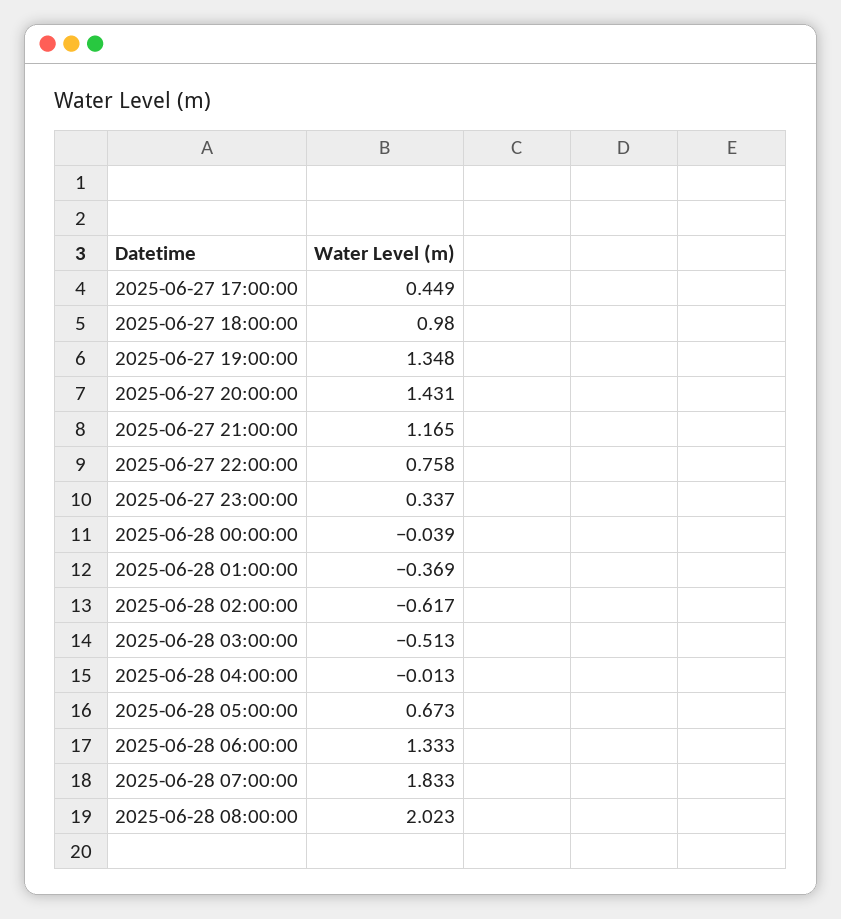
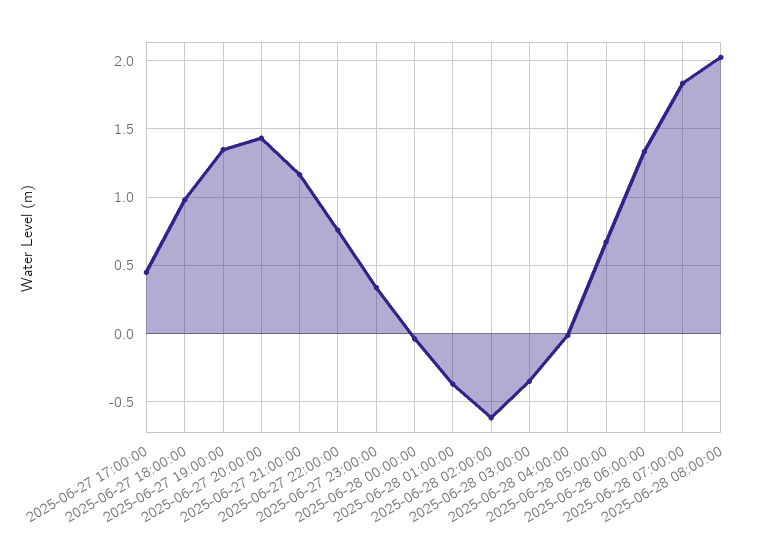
  {
    "2025-06-27 17:00:00": 0.449,
    "2025-06-27 18:00:00": 0.98,
    "2025-06-27 19:00:00": 1.348,
    "2025-06-27 20:00:00": 1.431,
    "2025-06-27 21:00:00": 1.165,
    "2025-06-27 22:00:00": 0.758,
    "2025-06-27 23:00:00": 0.337,
    "2025-06-28 00:00:00": -0.039,
    "2025-06-28 01:00:00": -0.369,
    "2025-06-28 02:00:00": -0.617,
-   "2025-06-28 03:00:00": -0.513,
+   "2025-06-28 03:00:00": -0.35,
    "2025-06-28 04:00:00": -0.013,
    "2025-06-28 05:00:00": 0.673,
    "2025-06-28 06:00:00": 1.333,
    "2025-06-28 07:00:00": 1.833,
    "2025-06-28 08:00:00": 2.023
  }

